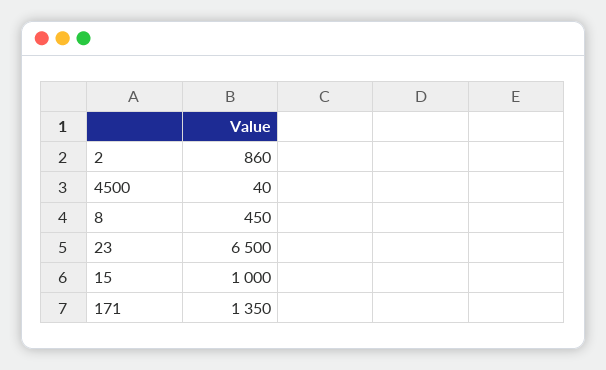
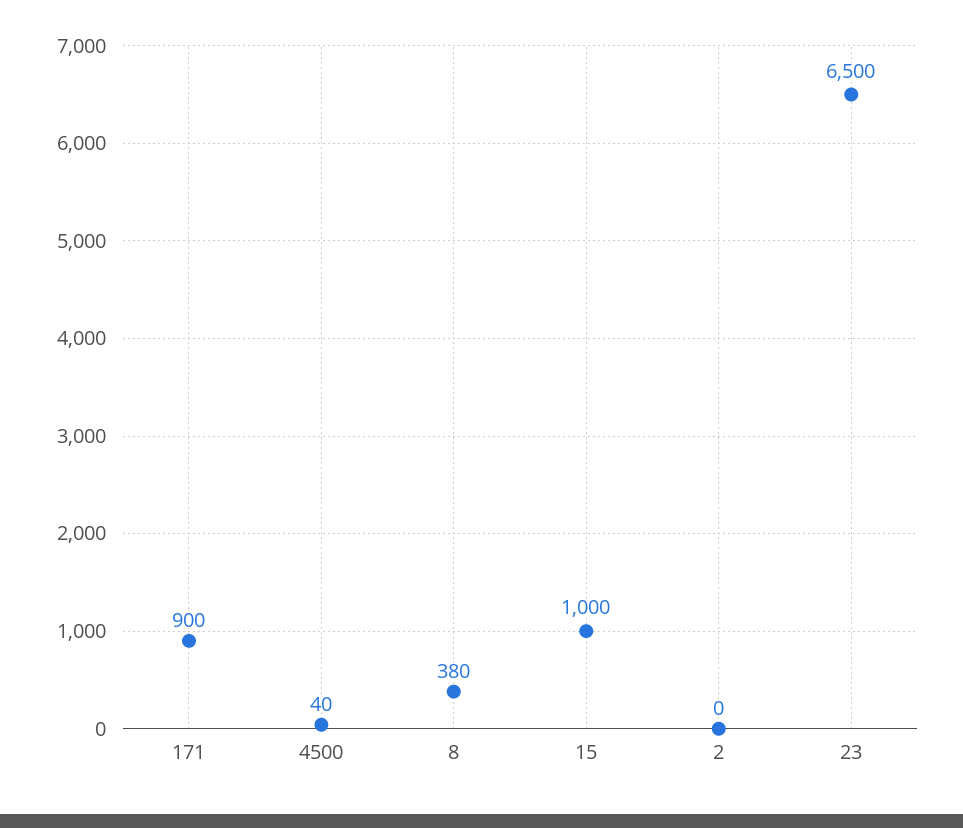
  {
-   "2": 860,
+   "2": 0,
    "4500": 40,
-   "8": 450,
+   "8": 380,
    "23": 6500,
    "15": 1000,
-   "171": 1350
+   "171": 900
  }

